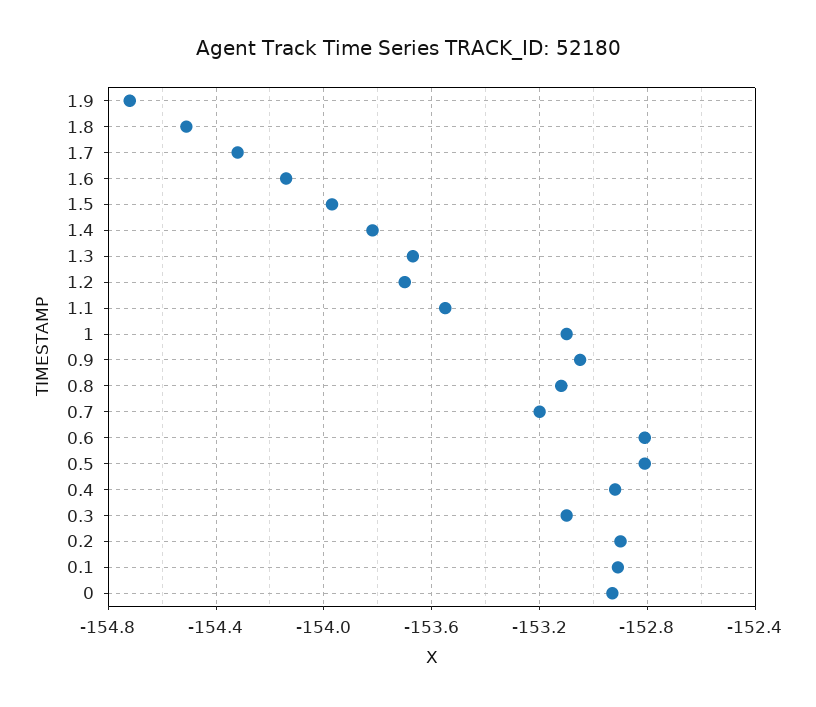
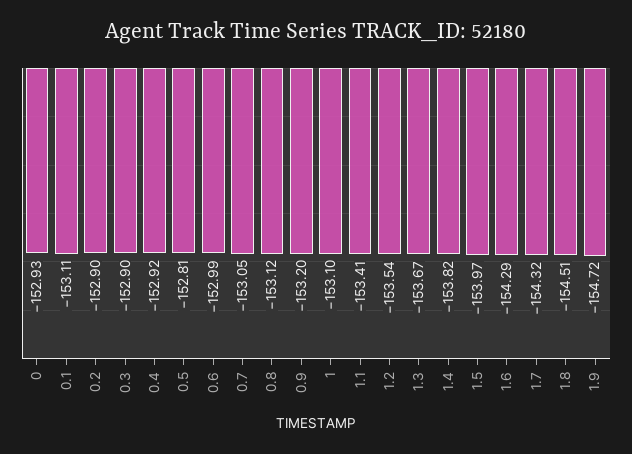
  {
    "1.9": -154.72,
    "1.8": -154.51,
    "1.7": -154.32,
-   "1.6": -154.15,
+   "1.6": -154.29,
    "1.5": -153.97,
    "1.4": -153.82,
    "1.3": -153.67,
-   "1.2": -153.7,
+   "1.2": -153.54,
-   "1.1": -153.55,
+   "1.1": -153.41,
    "1": -153.1,
-   "0.9": -153.05,
+   "0.9": -153.2,
    "0.8": -153.12,
-   "0.7": -153.2,
+   "0.7": -153.05,
-   "0.6": -152.8,
+   "0.6": -152.99,
    "0.5": -152.81,
    "0.4": -152.92,
-   "0.3": -153.1,
+   "0.3": -152.9,
    "0.2": -152.9,
-   "0.1": -152.9,
+   "0.1": -153.11,
    "0": -152.93
  }

